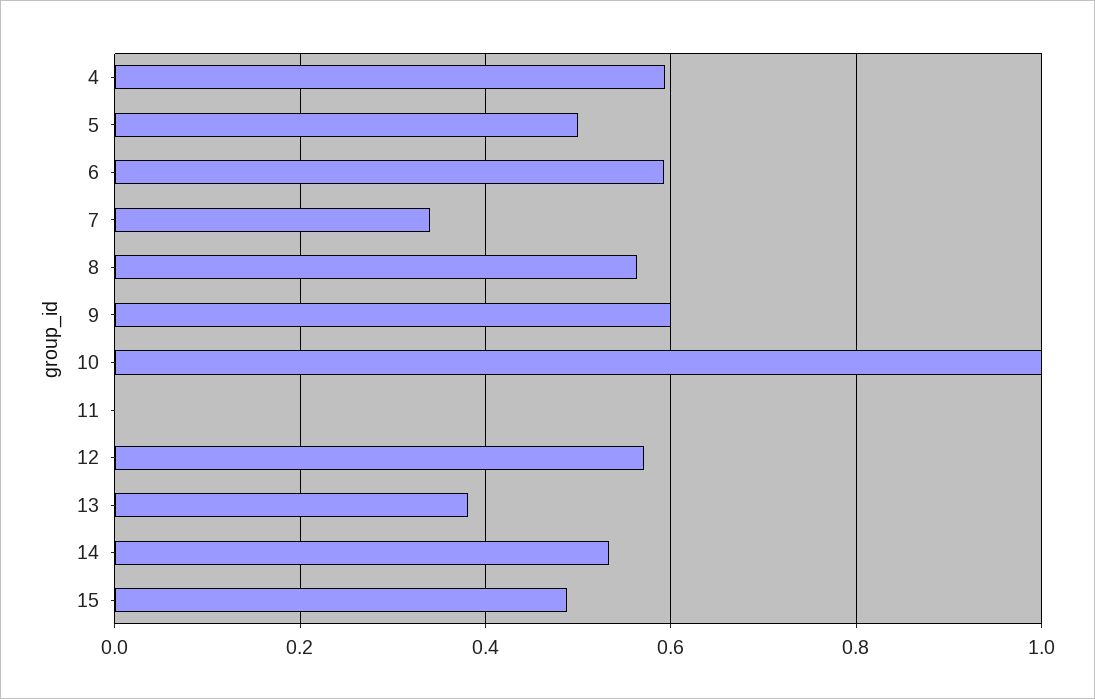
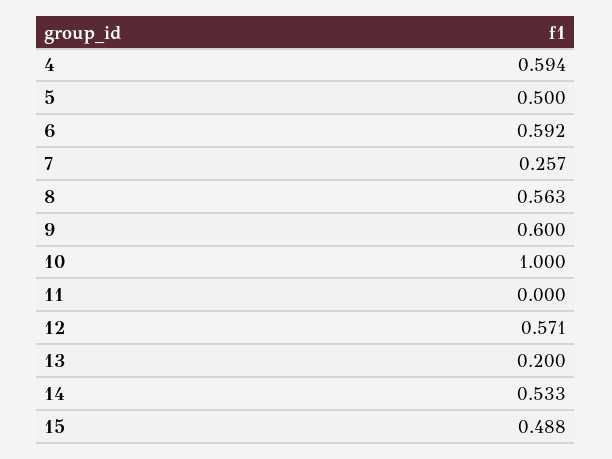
  {
    "4": 0.594,
    "5": 0.5,
    "6": 0.592,
-   "7": 0.34,
+   "7": 0.257,
    "8": 0.563,
    "9": 0.6,
    "10": 1,
    "11": 0,
    "12": 0.571,
-   "13": 0.38,
+   "13": 0.2,
    "14": 0.533,
    "15": 0.488
  }

